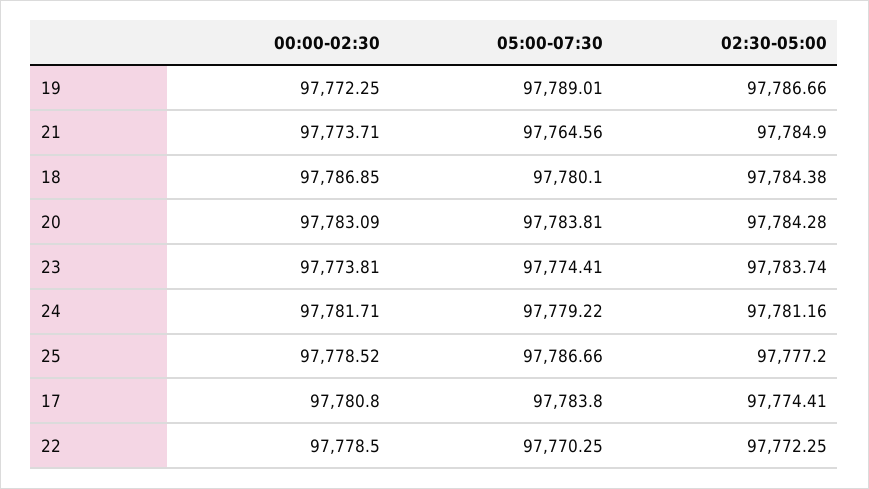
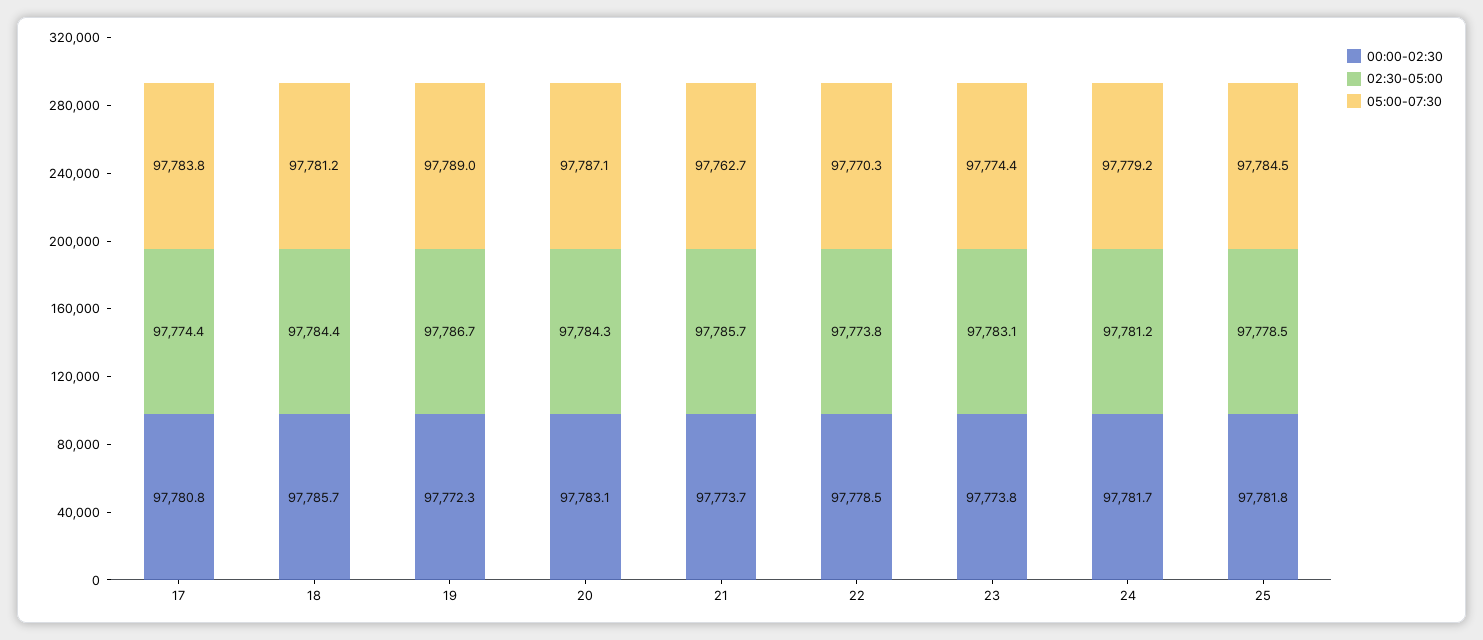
  {
    "00:00-02:30": {
      "19": 97772.25,
      "21": 97773.71,
-     "18": 97786.85,
+     "18": 97785.7,
      "20": 97783.09,
      "23": 97773.81,
      "24": 97781.71,
-     "25": 97778.52,
+     "25": 97781.8,
      "17": 97780.8,
      "22": 97778.5
    },
    "05:00-07:30": {
      "19": 97789.01,
-     "21": 97764.56,
+     "21": 97762.7,
-     "18": 97780.1,
+     "18": 97781.2,
-     "20": 97783.81,
+     "20": 97787.1,
      "23": 97774.41,
      "24": 97779.22,
-     "25": 97786.66,
+     "25": 97784.5,
      "17": 97783.8,
      "22": 97770.25
    },
    "02:30-05:00": {
      "19": 97786.66,
-     "21": 97784.9,
+     "21": 97785.7,
      "18": 97784.38,
      "20": 97784.28,
-     "23": 97783.74,
+     "23": 97783.1,
      "24": 97781.16,
-     "25": 97777.2,
+     "25": 97778.5,
      "17": 97774.41,
-     "22": 97772.25
+     "22": 97773.8
    }
  }

